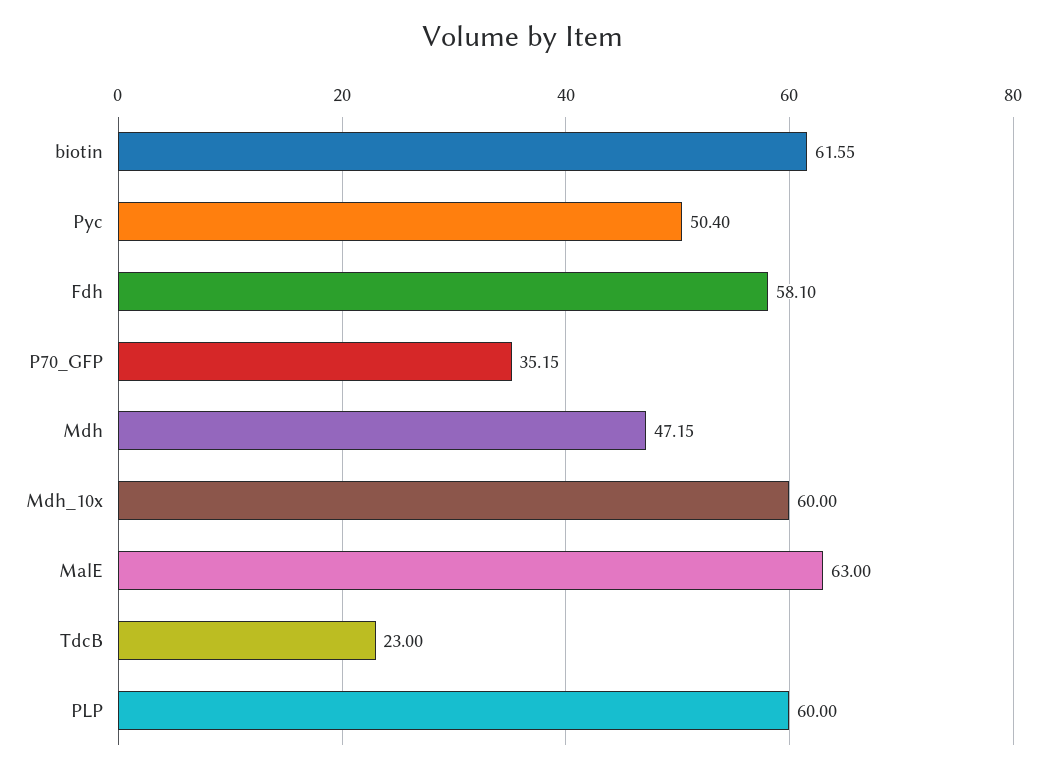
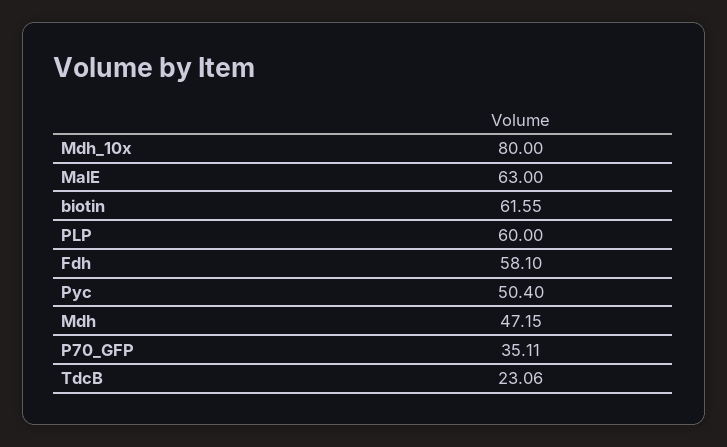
  {
    "biotin": 61.55,
    "Pyc": 50.4,
    "Fdh": 58.1,
-   "P70_GFP": 35.15,
+   "P70_GFP": 35.11,
    "Mdh": 47.15,
-   "Mdh_10x": 60,
+   "Mdh_10x": 80,
    "MalE": 63,
-   "TdcB": 23,
+   "TdcB": 23.06,
    "PLP": 60
  }

